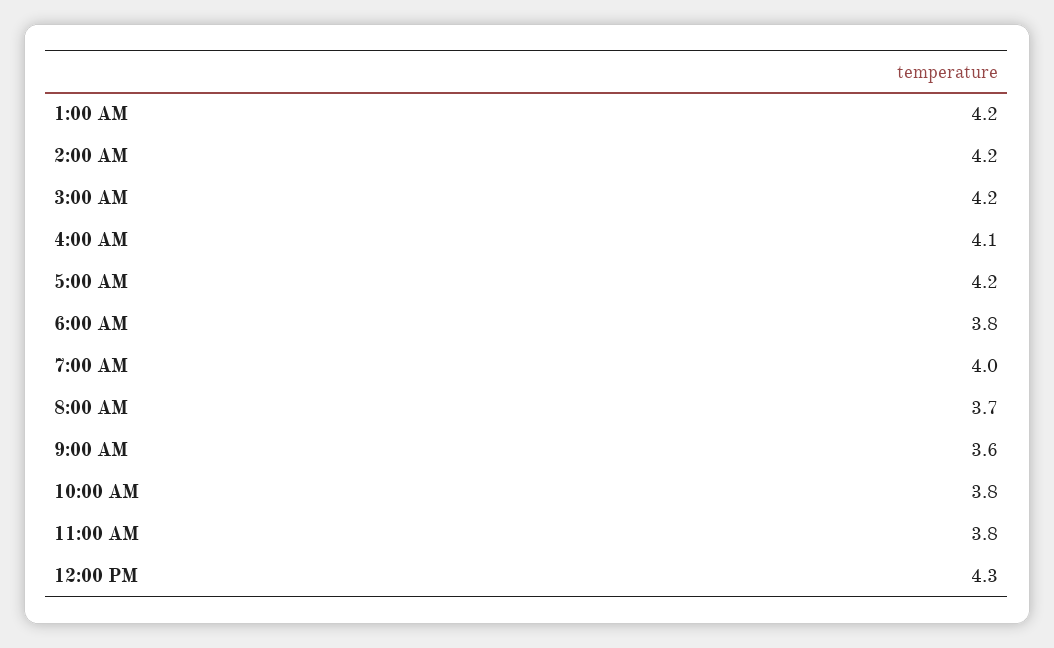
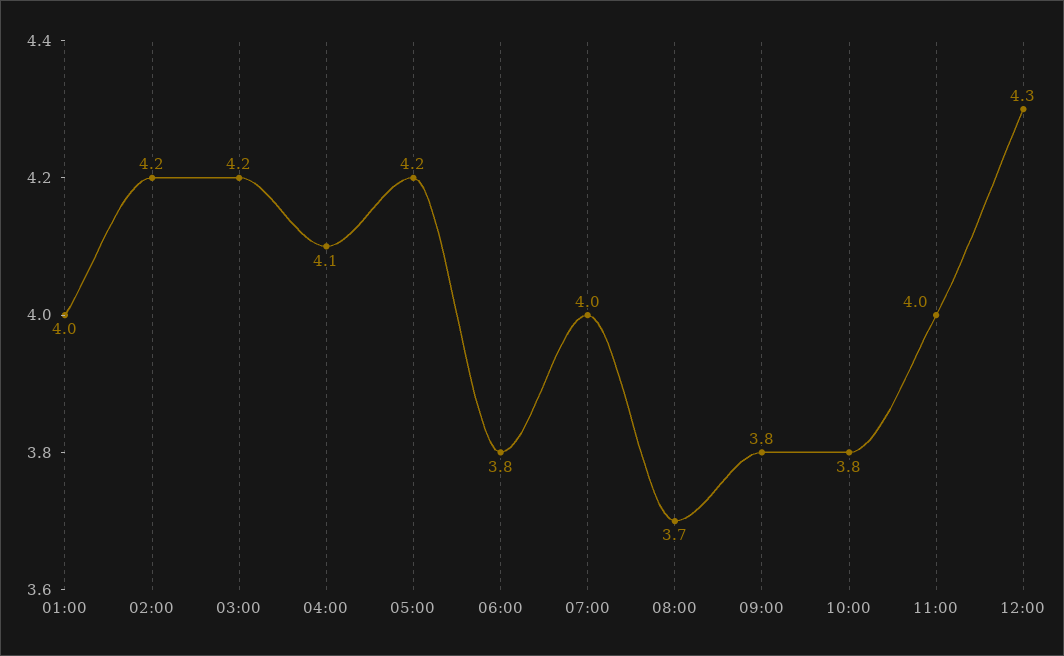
  {
-   "1:00 AM": 4.2,
+   "1:00 AM": 4,
    "2:00 AM": 4.2,
    "3:00 AM": 4.2,
    "4:00 AM": 4.1,
    "5:00 AM": 4.2,
    "6:00 AM": 3.8,
    "7:00 AM": 4,
    "8:00 AM": 3.7,
-   "9:00 AM": 3.6,
+   "9:00 AM": 3.8,
    "10:00 AM": 3.8,
-   "11:00 AM": 3.8,
+   "11:00 AM": 4,
    "12:00 PM": 4.3
  }

